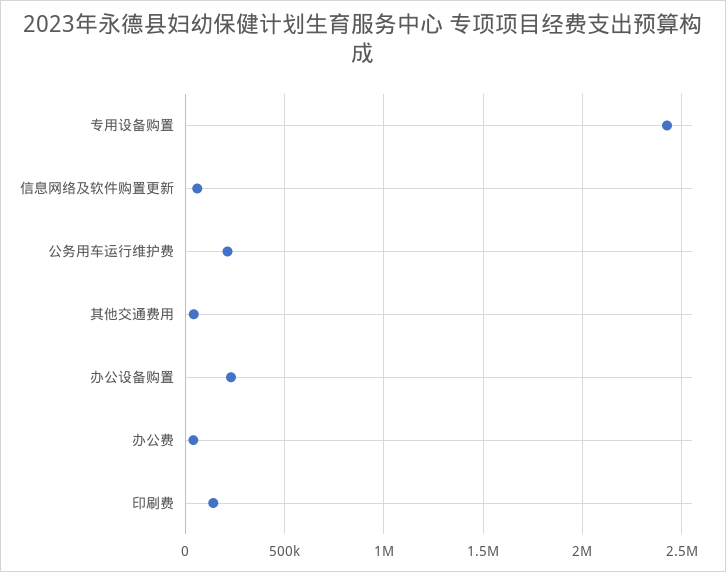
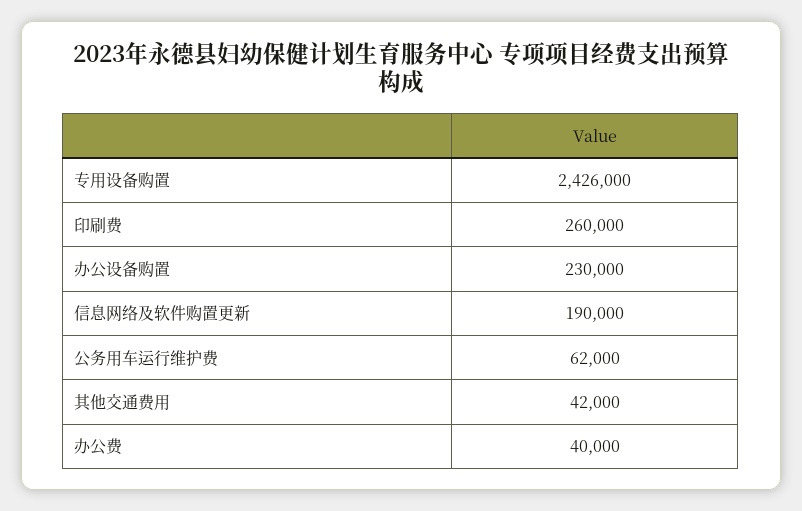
  {
    "专用设备购置": 2426000,
-   "信息网络及软件购置更新": 50000,
+   "信息网络及软件购置更新": 190000,
-   "公务用车运行维护费": 200000,
+   "公务用车运行维护费": 62000,
    "其他交通费用": 42000,
    "办公设备购置": 230000,
    "办公费": 40000,
-   "印刷费": 150000
+   "印刷费": 260000
  }

